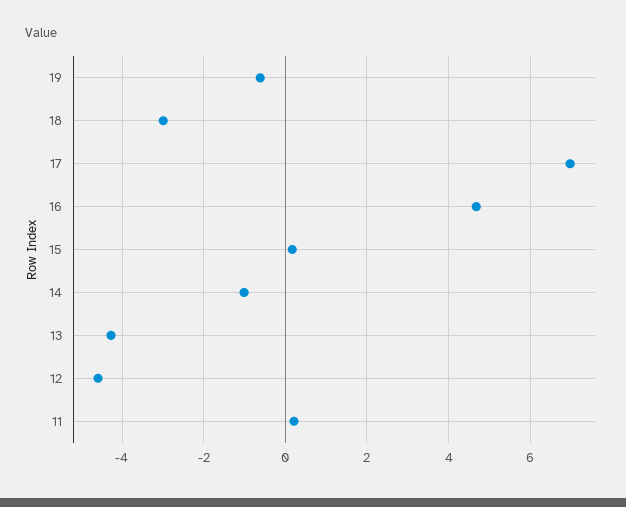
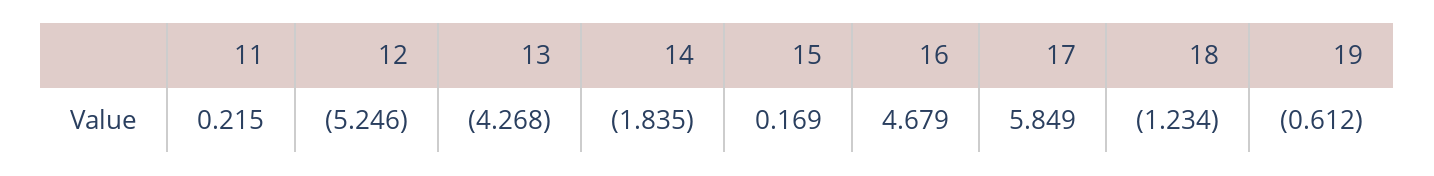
  {
    "19": -0.612,
-   "18": -3,
+   "18": -1.234,
-   "17": 7,
+   "17": 5.849,
    "16": 4.679,
    "15": 0.169,
-   "14": -1,
+   "14": -1.835,
    "13": -4.268,
-   "12": -4.6,
+   "12": -5.246,
    "11": 0.215
  }

